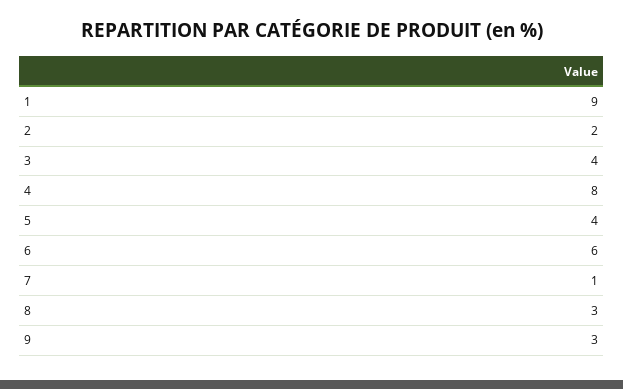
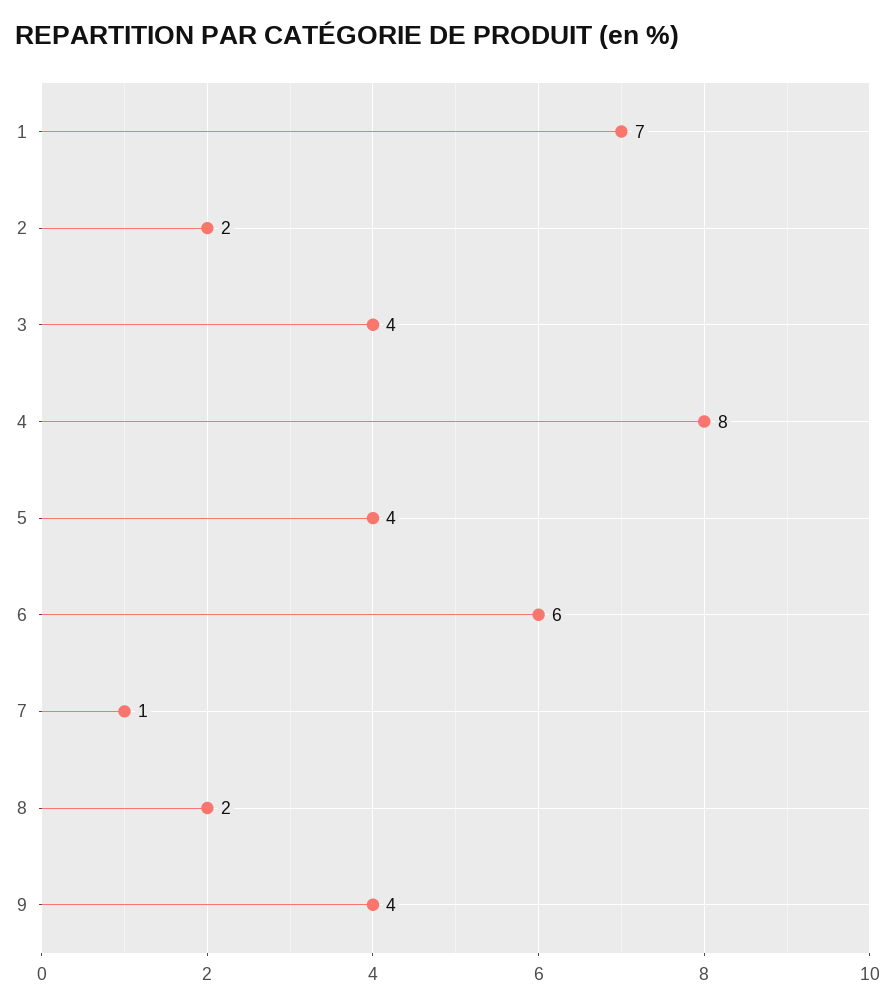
  {
-   "1": 9,
+   "1": 7,
    "2": 2,
    "3": 4,
    "4": 8,
    "5": 4,
    "6": 6,
    "7": 1,
-   "8": 3,
+   "8": 2,
-   "9": 3
+   "9": 4
  }

